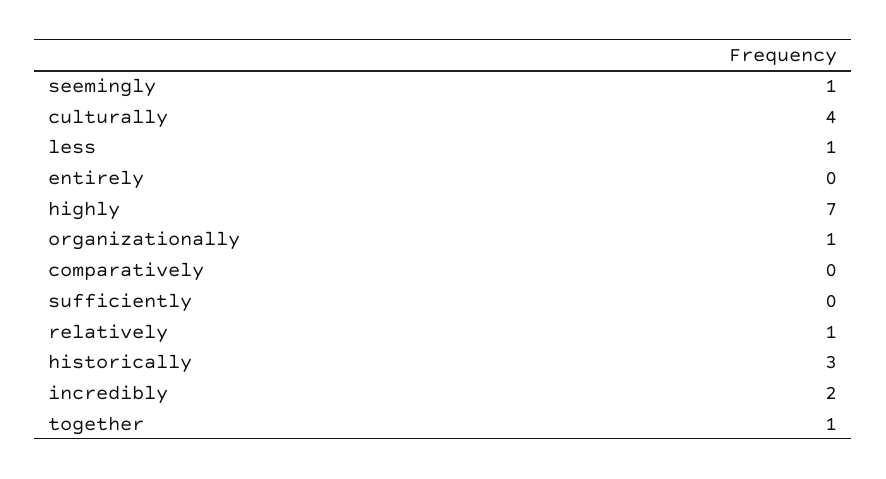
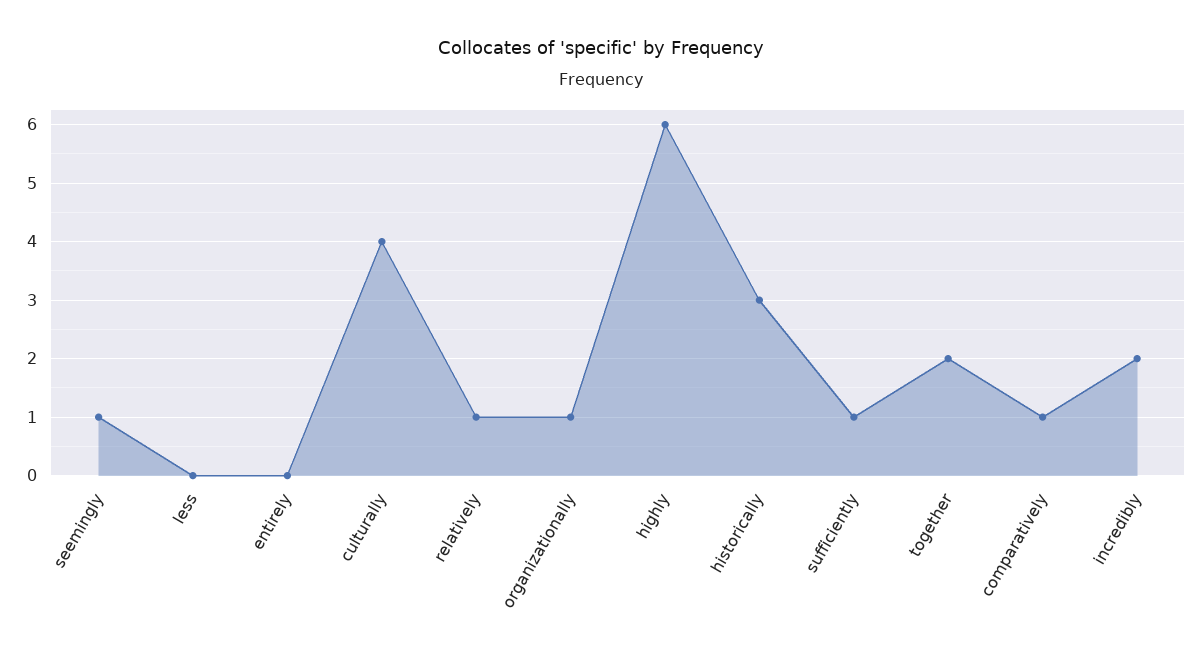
  {
    "seemingly": 1,
    "culturally": 4,
-   "less": 1,
+   "less": 0,
    "entirely": 0,
-   "highly": 7,
+   "highly": 6,
    "organizationally": 1,
-   "comparatively": 0,
+   "comparatively": 1,
-   "sufficiently": 0,
+   "sufficiently": 1,
    "relatively": 1,
    "historically": 3,
    "incredibly": 2,
-   "together": 1
+   "together": 2
  }

